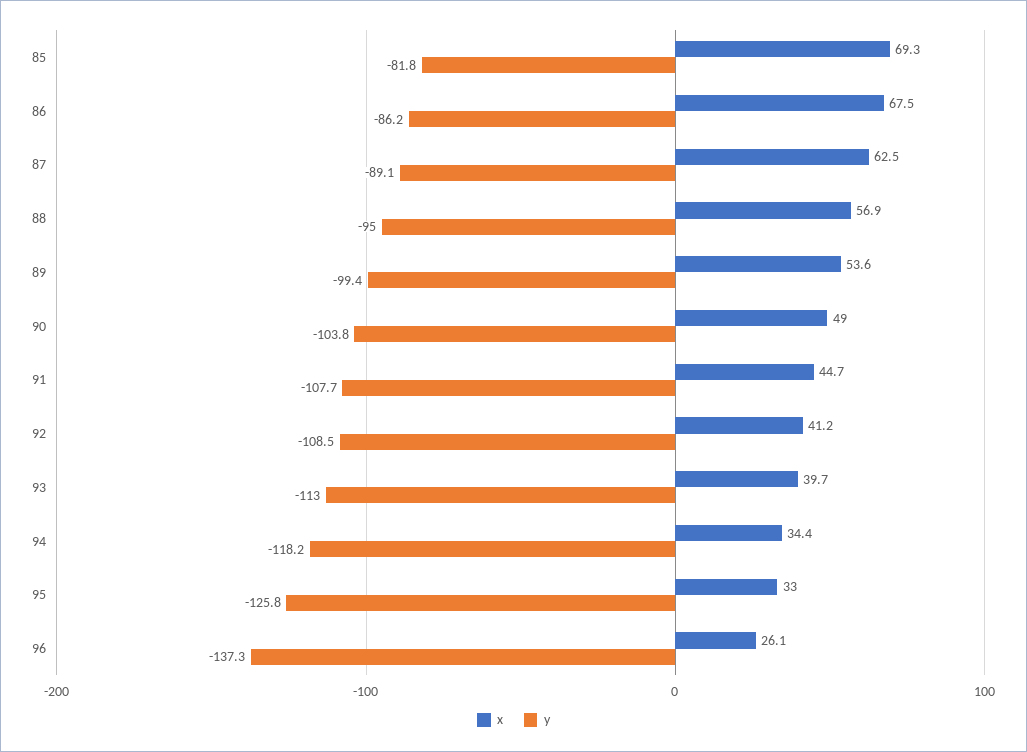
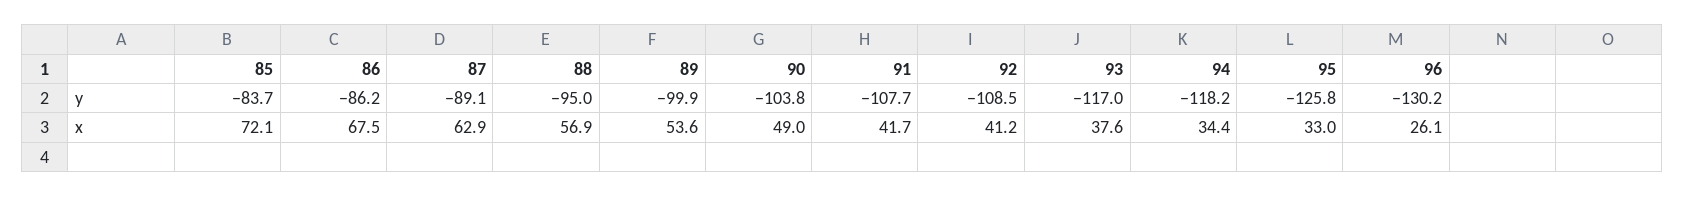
  {
    "x": {
-     "85": 69.3,
+     "85": 72.1,
      "86": 67.5,
-     "87": 62.5,
+     "87": 62.9,
      "88": 56.9,
      "89": 53.6,
      "90": 49,
-     "91": 44.7,
+     "91": 41.7,
      "92": 41.2,
-     "93": 39.7,
+     "93": 37.6,
      "94": 34.4,
      "95": 33,
      "96": 26.1
    },
    "y": {
-     "85": -81.8,
+     "85": -83.7,
      "86": -86.2,
      "87": -89.1,
      "88": -95,
-     "89": -99.4,
+     "89": -99.9,
      "90": -103.8,
      "91": -107.7,
      "92": -108.5,
-     "93": -113,
+     "93": -117,
      "94": -118.2,
      "95": -125.8,
-     "96": -137.3
+     "96": -130.2
    }
  }

